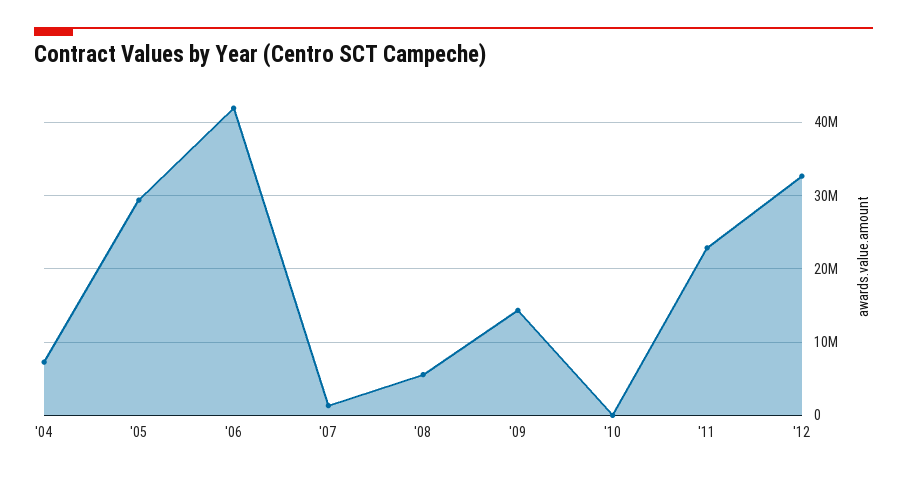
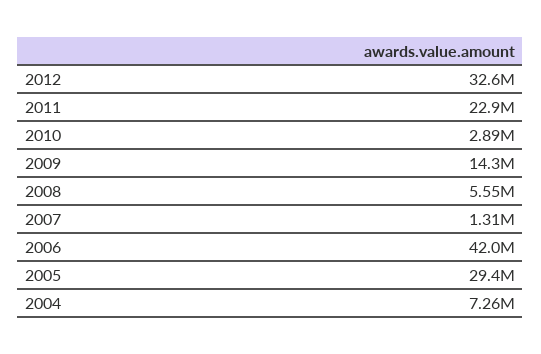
  {
    "'04": 7260000,
    "'05": 29400000,
    "'06": 42000000,
    "'07": 1310000,
    "'08": 5550000,
    "'09": 14300000,
-   "'10": 0,
+   "'10": 2890000,
    "'11": 22900000,
    "'12": 32600000
  }

